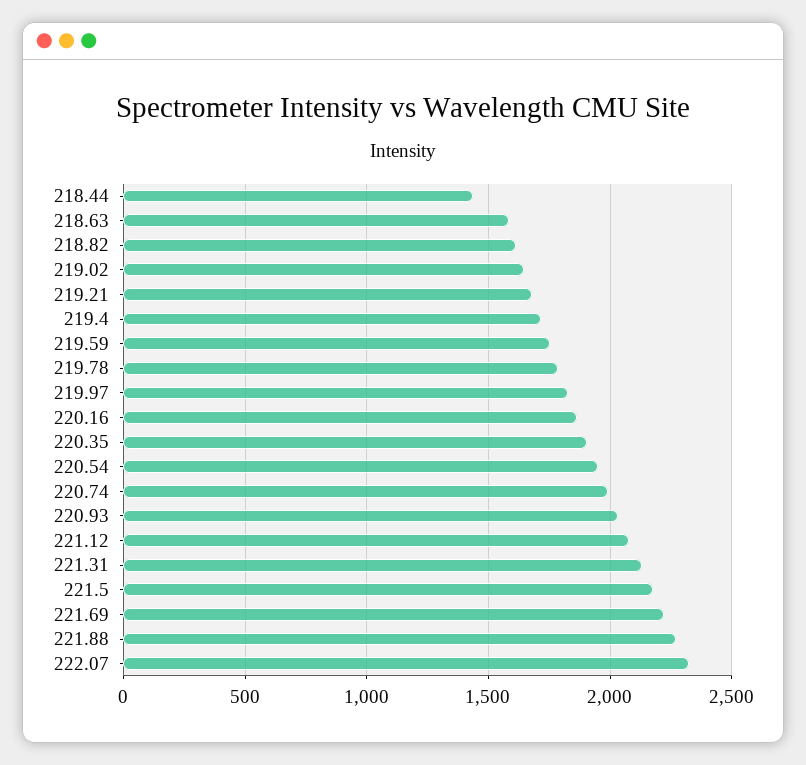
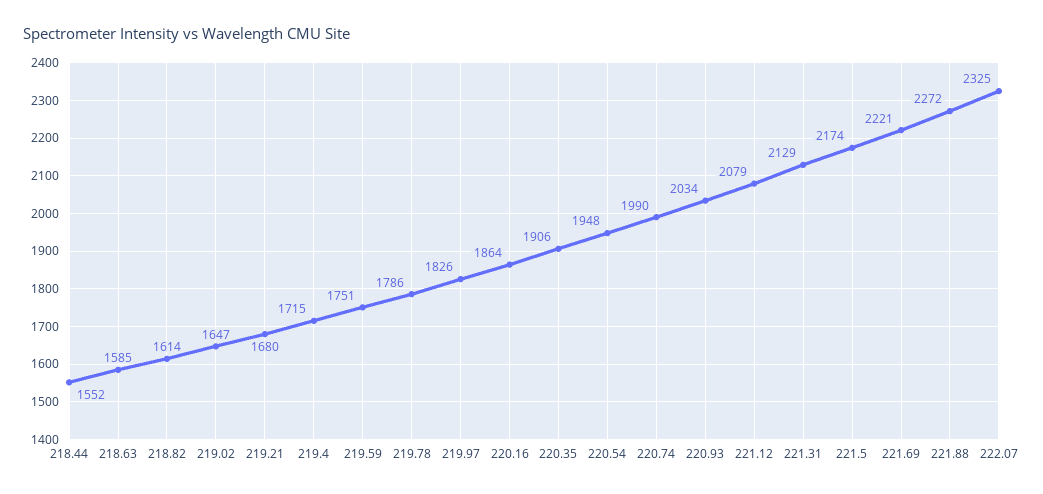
  {
-   "218.44": 1450,
+   "218.44": 1552,
    "218.63": 1585,
    "218.82": 1614,
    "219.02": 1647,
    "219.21": 1680,
    "219.4": 1715,
    "219.59": 1751,
    "219.78": 1786,
    "219.97": 1826,
    "220.16": 1864,
    "220.35": 1906,
    "220.54": 1948,
    "220.74": 1990,
    "220.93": 2034,
    "221.12": 2079,
    "221.31": 2129,
    "221.5": 2174,
    "221.69": 2221,
    "221.88": 2272,
    "222.07": 2325
  }

